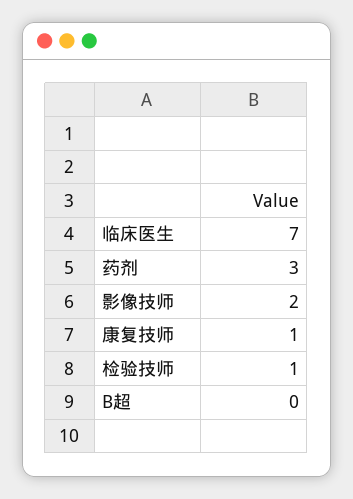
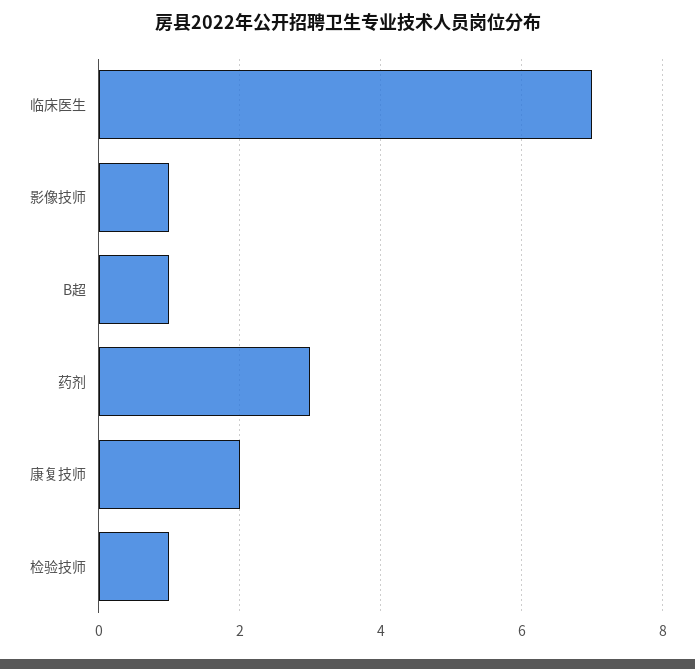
  {
    "临床医生": 7,
    "药剂": 3,
-   "影像技师": 2,
+   "影像技师": 1,
-   "康复技师": 1,
+   "康复技师": 2,
    "检验技师": 1,
-   "B超": 0
+   "B超": 1
  }

